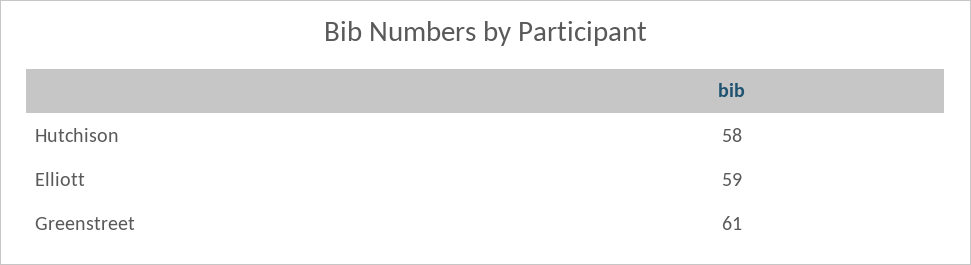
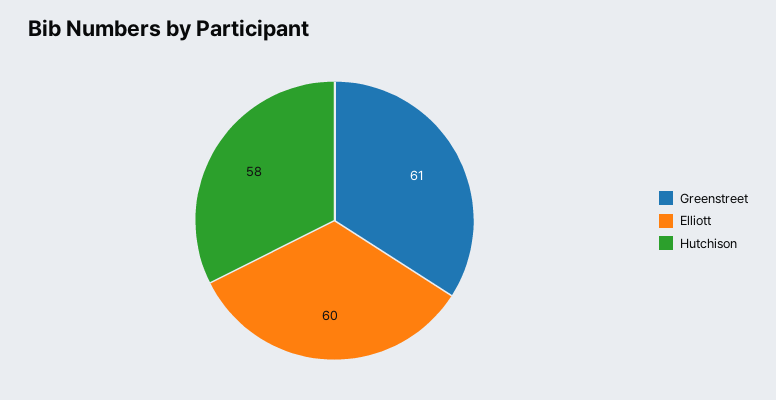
  {
    "Hutchison": 58,
-   "Elliott": 59,
+   "Elliott": 60,
    "Greenstreet": 61
  }

